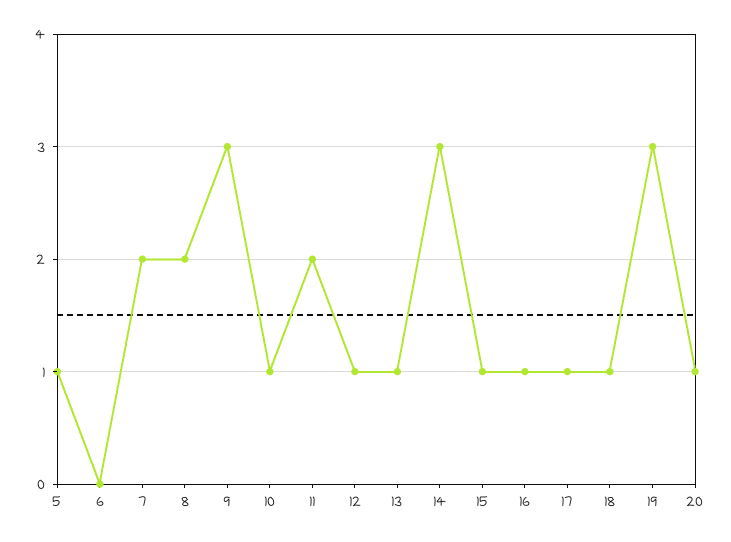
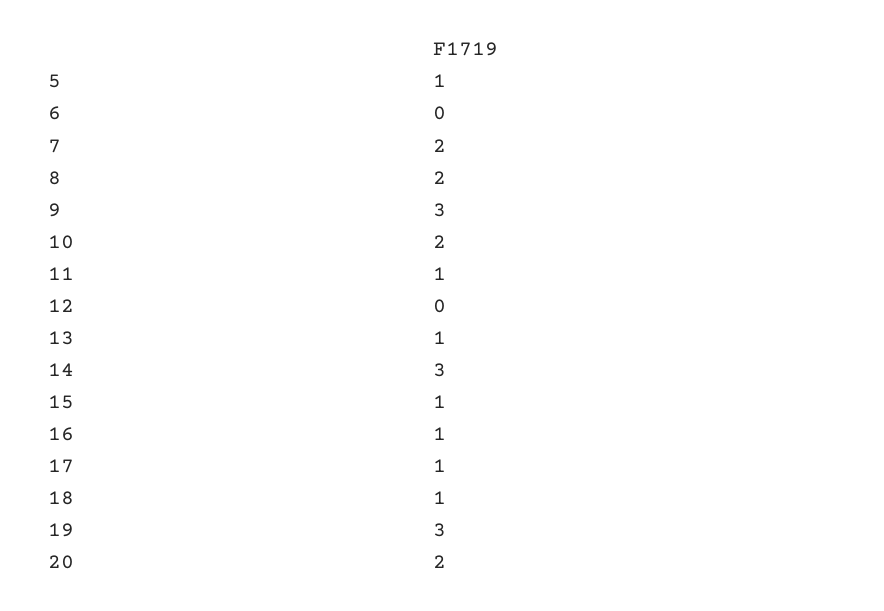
  {
    "5": 1,
    "6": 0,
    "7": 2,
    "8": 2,
    "9": 3,
-   "10": 1,
+   "10": 2,
-   "11": 2,
+   "11": 1,
-   "12": 1,
+   "12": 0,
    "13": 1,
    "14": 3,
    "15": 1,
    "16": 1,
    "17": 1,
    "18": 1,
    "19": 3,
-   "20": 1
+   "20": 2
  }

